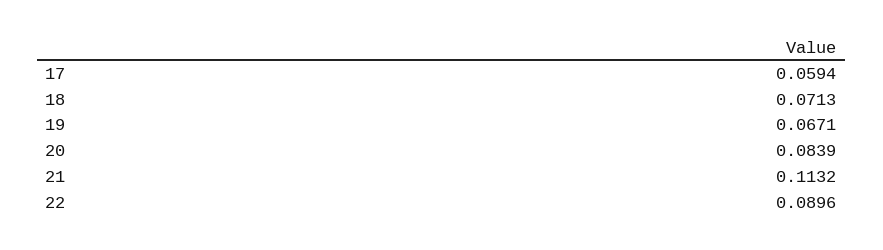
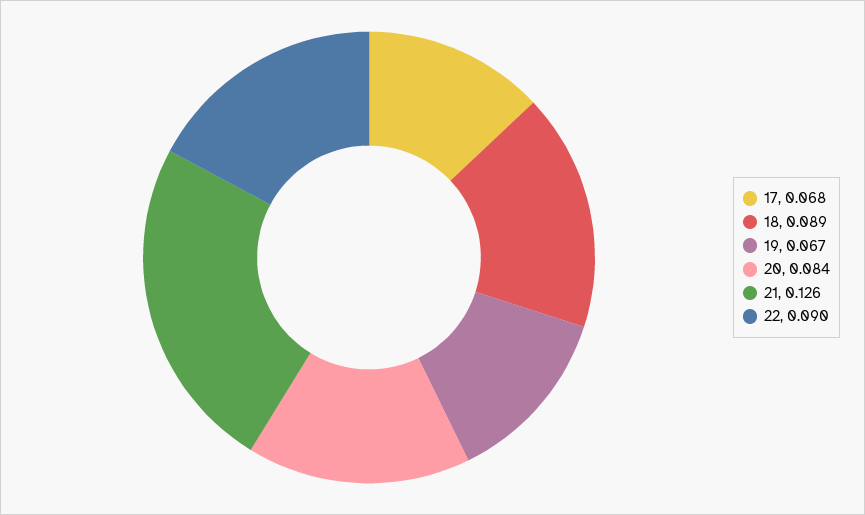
  {
-   "17": 0.0594,
+   "17": 0.068,
-   "18": 0.0713,
+   "18": 0.089,
    "19": 0.0671,
    "20": 0.0839,
-   "21": 0.1132,
+   "21": 0.126,
    "22": 0.0896
  }

